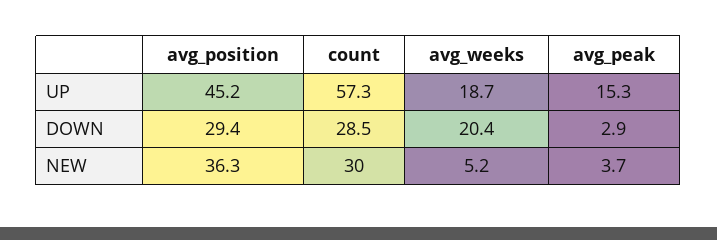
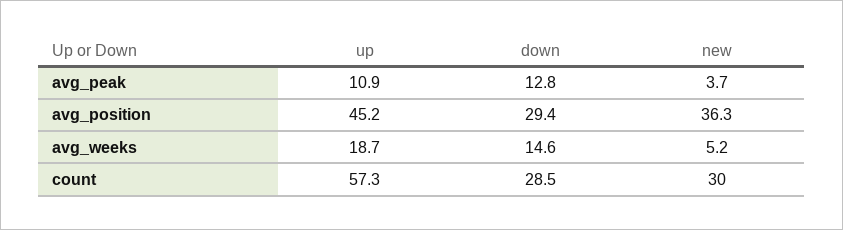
  {
    "avg_position": {
      "UP": 45.2,
      "DOWN": 29.4,
      "NEW": 36.3
    },
    "count": {
      "UP": 57.3,
      "DOWN": 28.5,
      "NEW": 30
    },
    "avg_weeks": {
      "UP": 18.7,
-     "DOWN": 20.4,
+     "DOWN": 14.6,
      "NEW": 5.2
    },
    "avg_peak": {
-     "UP": 15.3,
+     "UP": 10.9,
-     "DOWN": 2.9,
+     "DOWN": 12.8,
      "NEW": 3.7
    }
  }

